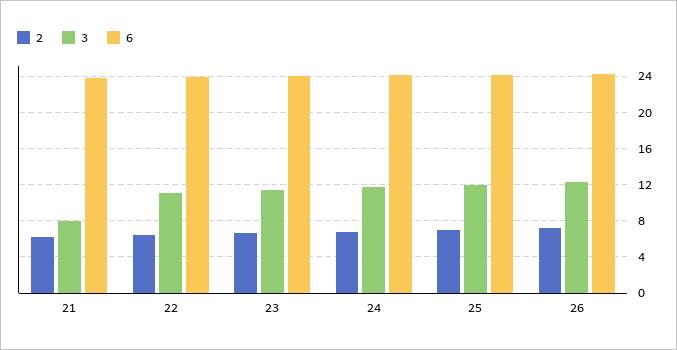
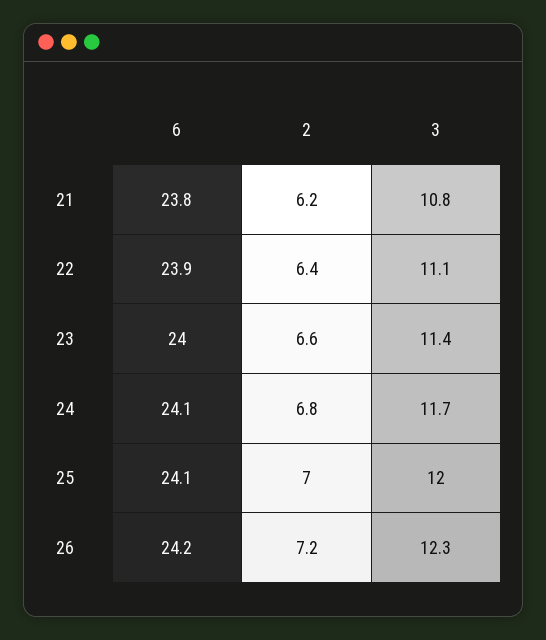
  {
    "2": {
      "21": 6.2,
      "22": 6.4,
      "23": 6.6,
      "24": 6.8,
      "25": 7,
      "26": 7.2
    },
    "3": {
-     "21": 8,
+     "21": 10.8,
      "22": 11.1,
      "23": 11.4,
      "24": 11.7,
      "25": 12,
      "26": 12.3
    },
    "6": {
      "21": 23.8,
      "22": 23.9,
      "23": 24,
      "24": 24.1,
      "25": 24.1,
      "26": 24.2
    }
  }

